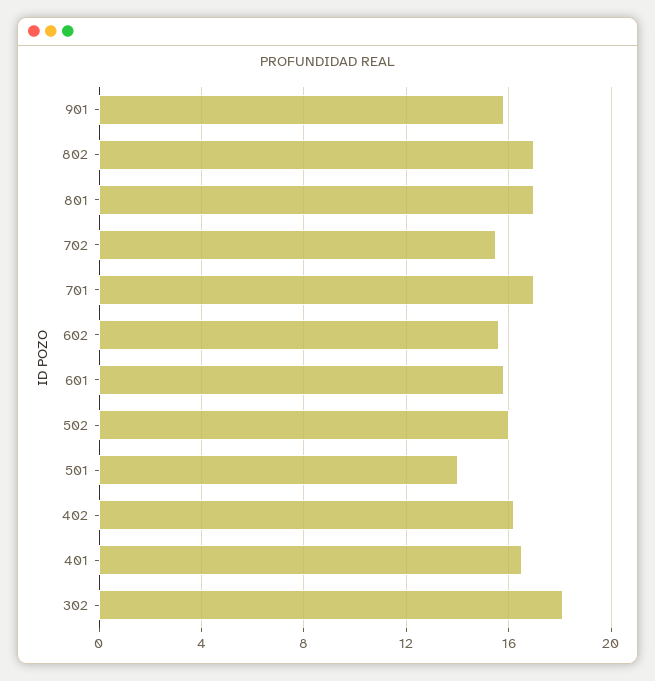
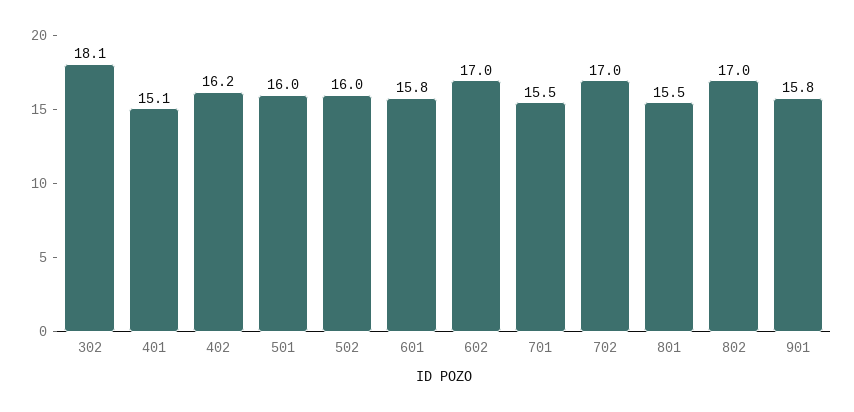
  {
    "901": 15.8,
    "802": 17,
-   "801": 17,
+   "801": 15.5,
-   "702": 15.5,
+   "702": 17,
-   "701": 17,
+   "701": 15.5,
-   "602": 15.5,
+   "602": 17,
    "601": 15.8,
    "502": 16,
-   "501": 14,
+   "501": 16,
    "402": 16.2,
-   "401": 16.5,
+   "401": 15.1,
    "302": 18.1
  }

